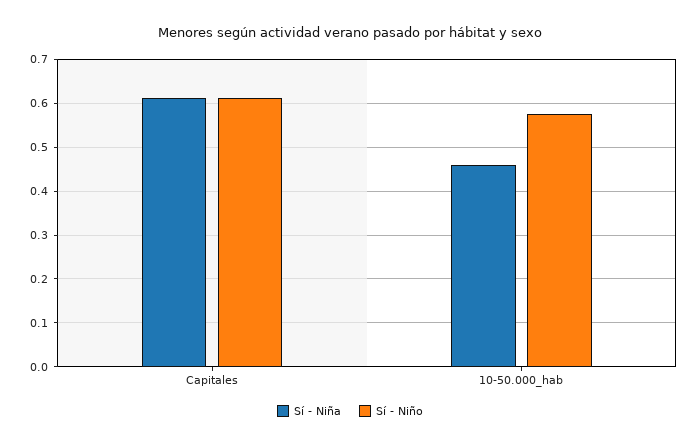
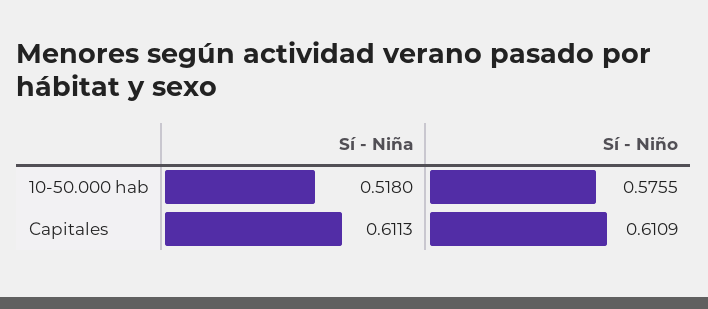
  {
    "Sí - Niña": {
      "Capitales": 0.6113,
-     "10-50.000_hab": 0.46
+     "10-50.000_hab": 0.518
    },
    "Sí - Niño": {
      "Capitales": 0.6109,
      "10-50.000_hab": 0.5755
    }
  }

